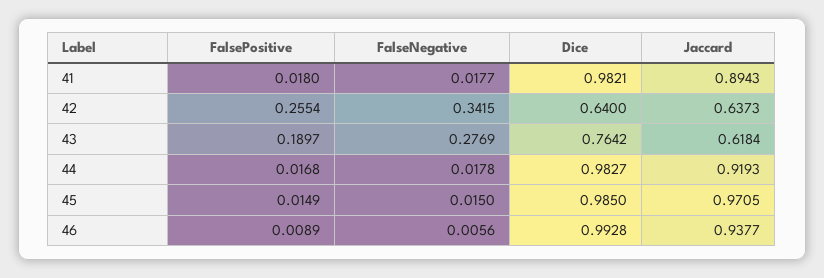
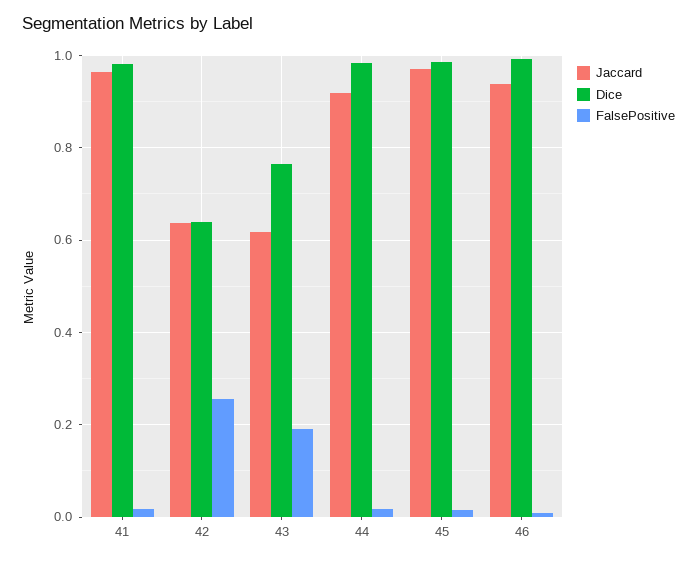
  {
    "FalsePositive": {
      "41": 0.018,
      "42": 0.2554,
      "43": 0.1897,
      "44": 0.0168,
      "45": 0.0149,
      "46": 0.0089
    },
-   "FalseNegative": {
-     "41": 0.0177,
-     "42": 0.3415,
-     "43": 0.2769,
-     "44": 0.0178,
-     "45": 0.015,
-     "46": 0.0056
-   },
    "Dice": {
      "41": 0.9821,
      "42": 0.64,
      "43": 0.7642,
      "44": 0.9827,
      "45": 0.985,
      "46": 0.9928
    },
    "Jaccard": {
-     "41": 0.8943,
+     "41": 0.96,
      "42": 0.6373,
      "43": 0.6184,
      "44": 0.9193,
      "45": 0.9705,
      "46": 0.9377
    }
  }

